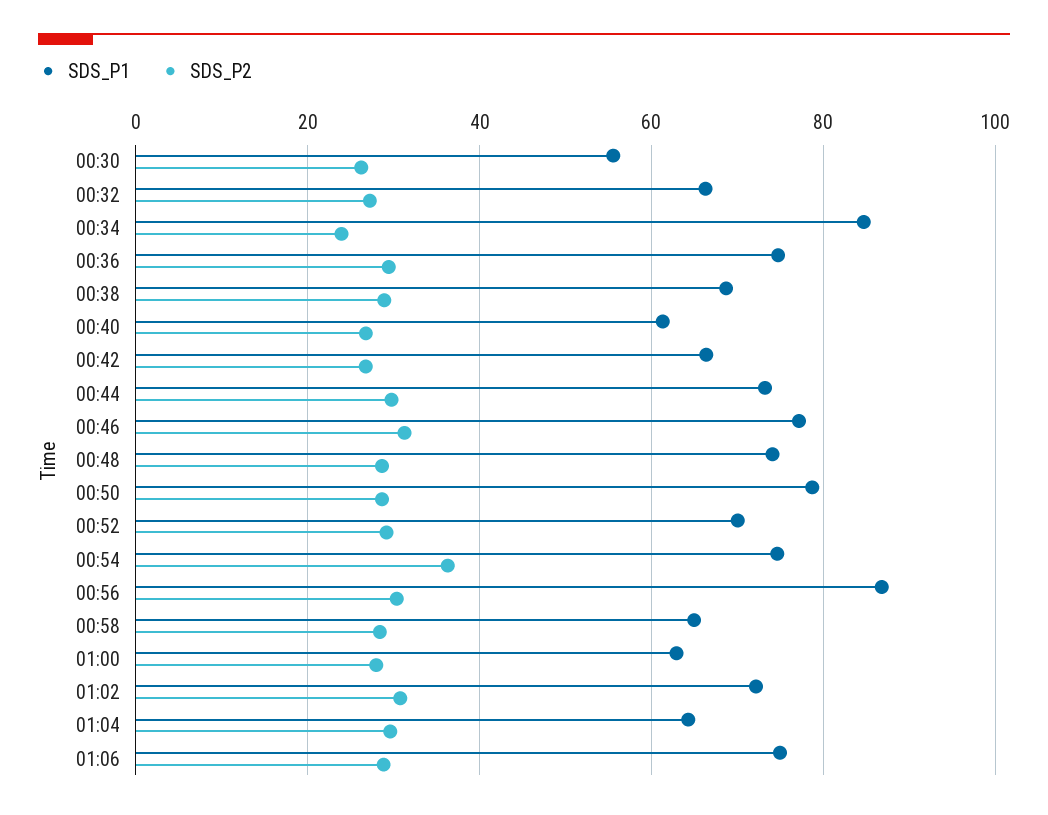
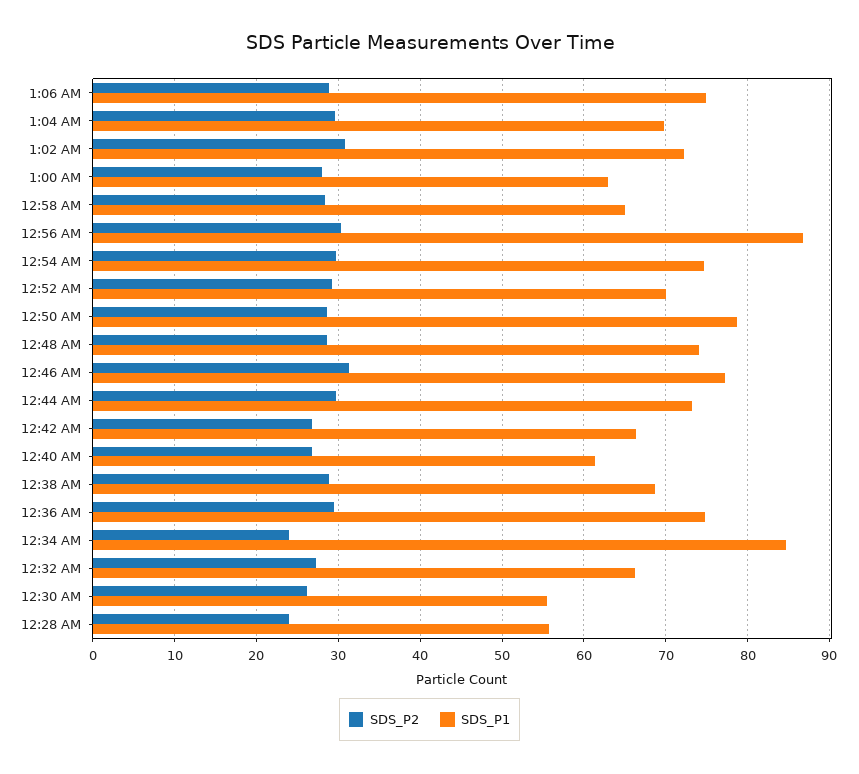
  {
    "SDS_P1": {
      "00:30": 56,
      "00:32": 66,
      "00:34": 85,
      "00:36": 75,
      "00:38": 69,
      "00:40": 61,
      "00:42": 66,
      "00:44": 73,
      "00:46": 77,
      "00:48": 74,
      "00:50": 79,
      "00:52": 70,
      "00:54": 75,
      "00:56": 87,
      "00:58": 65,
      "01:00": 63,
      "01:02": 72,
-     "01:04": 64,
+     "01:04": 70,
-     "01:06": 75
+     "01:06": 75,
+     "12:28 AM": 56
    },
    "SDS_P2": {
      "00:30": 26,
      "00:32": 27,
      "00:34": 24,
      "00:36": 29,
      "00:38": 29,
      "00:40": 27,
      "00:42": 27,
      "00:44": 30,
      "00:46": 31,
      "00:48": 29,
      "00:50": 29,
      "00:52": 29,
-     "00:54": 36,
+     "00:54": 30,
      "00:56": 30,
      "00:58": 28,
      "01:00": 28,
      "01:02": 31,
      "01:04": 30,
-     "01:06": 29
+     "01:06": 29,
+     "12:28 AM": 24
    }
  }

